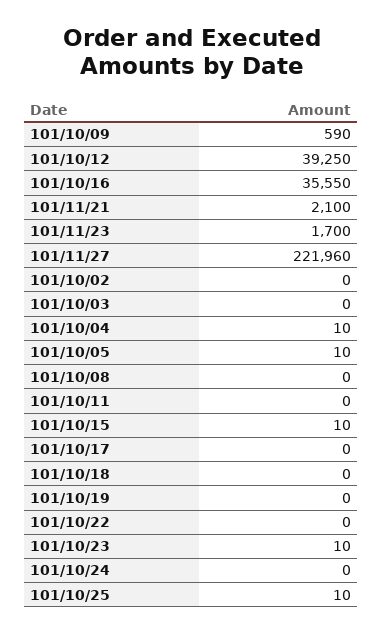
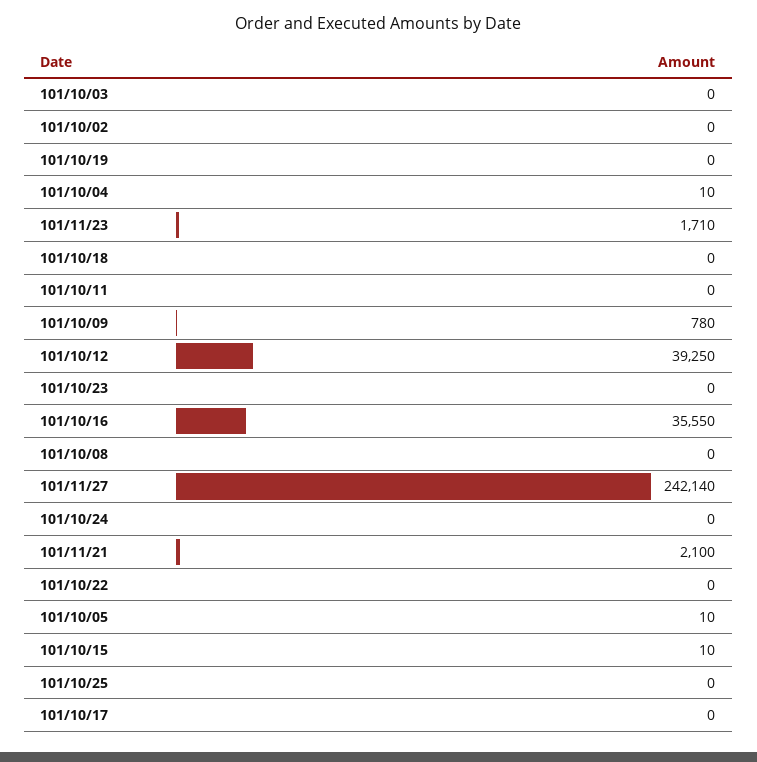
  {
-   "101/10/09": 590,
+   "101/10/09": 780,
    "101/10/12": 39250,
    "101/10/16": 35550,
    "101/11/21": 2100,
-   "101/11/23": 1700,
+   "101/11/23": 1710,
-   "101/11/27": 221960,
+   "101/11/27": 242140,
    "101/10/02": 0,
    "101/10/03": 0,
    "101/10/04": 10,
    "101/10/05": 10,
    "101/10/08": 0,
    "101/10/11": 0,
    "101/10/15": 10,
    "101/10/17": 0,
    "101/10/18": 0,
    "101/10/19": 0,
    "101/10/22": 0,
-   "101/10/23": 10,
+   "101/10/23": 0,
    "101/10/24": 0,
-   "101/10/25": 10
+   "101/10/25": 0
  }

